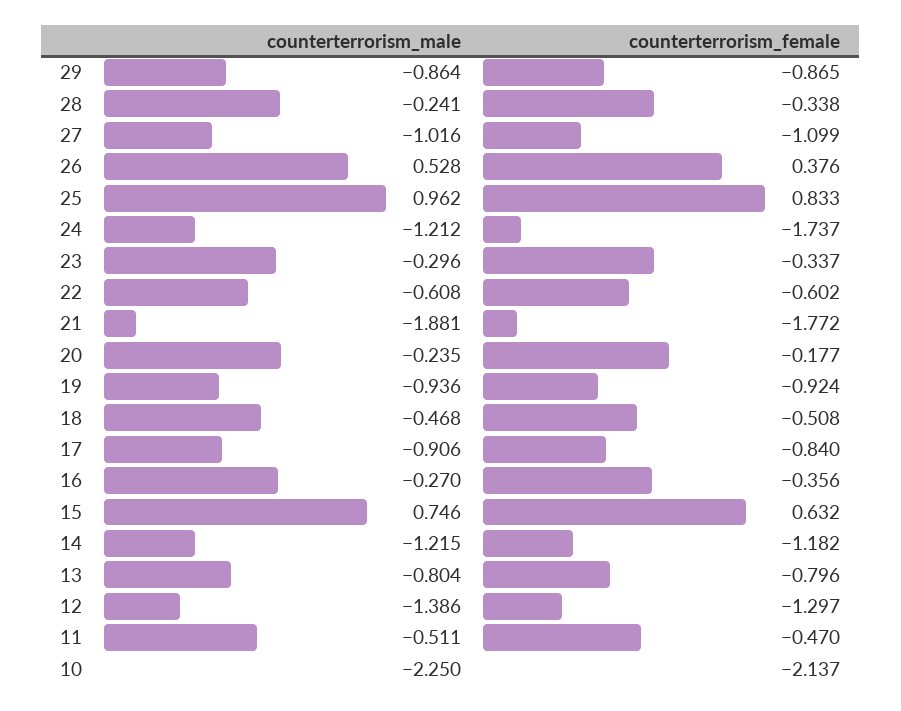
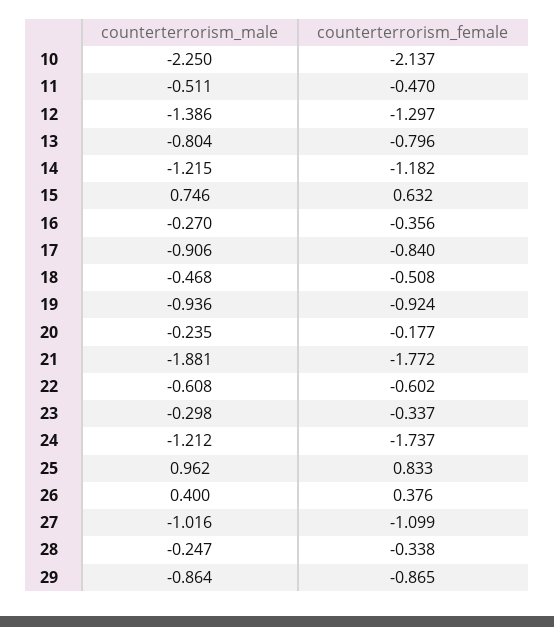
  {
    "counterterrorism_male": {
      "29": -0.864,
-     "28": -0.241,
+     "28": -0.247,
      "27": -1.016,
-     "26": 0.528,
+     "26": 0.4,
      "25": 0.962,
      "24": -1.212,
-     "23": -0.296,
+     "23": -0.298,
      "22": -0.608,
      "21": -1.881,
      "20": -0.235,
      "19": -0.936,
      "18": -0.468,
      "17": -0.906,
      "16": -0.27,
      "15": 0.746,
      "14": -1.215,
      "13": -0.804,
      "12": -1.386,
      "11": -0.511,
      "10": -2.25
    },
    "counterterrorism_female": {
      "29": -0.865,
      "28": -0.338,
      "27": -1.099,
      "26": 0.376,
      "25": 0.833,
      "24": -1.737,
      "23": -0.337,
      "22": -0.602,
      "21": -1.772,
      "20": -0.177,
      "19": -0.924,
      "18": -0.508,
      "17": -0.84,
      "16": -0.356,
      "15": 0.632,
      "14": -1.182,
      "13": -0.796,
      "12": -1.297,
      "11": -0.47,
      "10": -2.137
    }
  }

